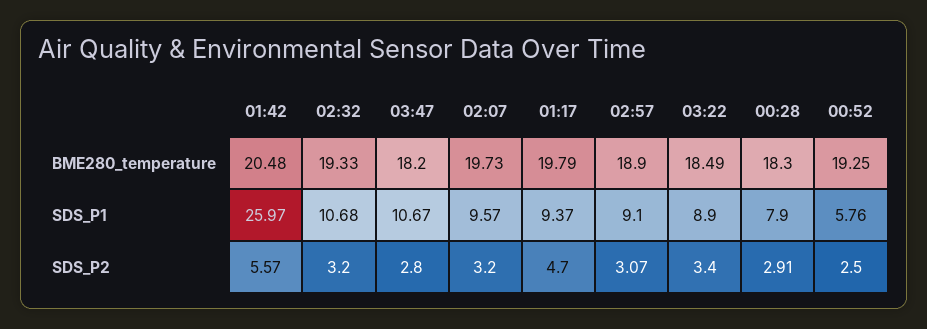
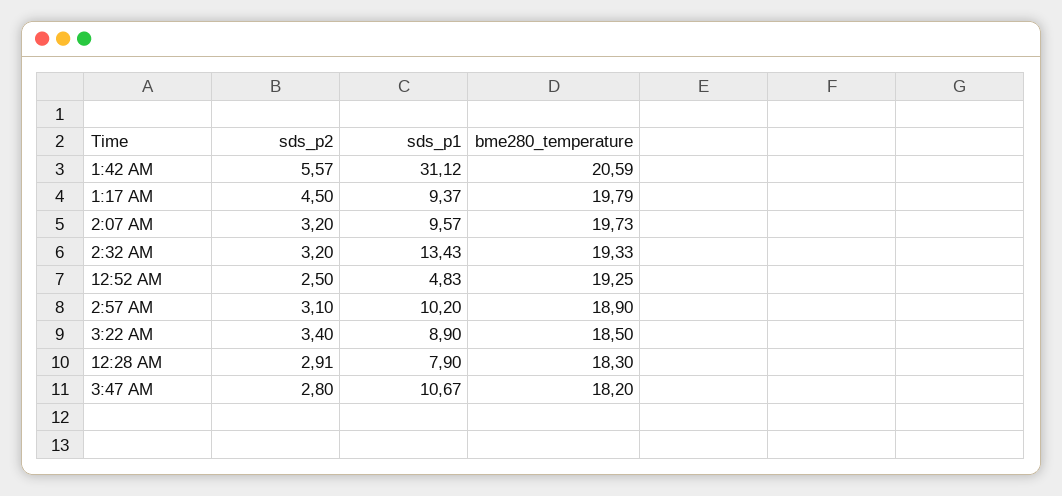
  {
    "01:42": {
-     "BME280_temperature": 20.48,
+     "BME280_temperature": 20.59,
-     "SDS_P1": 25.97,
+     "SDS_P1": 31.12,
      "SDS_P2": 5.57
    },
    "02:32": {
      "BME280_temperature": 19.33,
-     "SDS_P1": 10.68,
+     "SDS_P1": 13.43,
      "SDS_P2": 3.2
    },
    "03:47": {
      "BME280_temperature": 18.2,
      "SDS_P1": 10.67,
      "SDS_P2": 2.8
    },
    "02:07": {
      "BME280_temperature": 19.73,
      "SDS_P1": 9.57,
      "SDS_P2": 3.2
    },
    "01:17": {
      "BME280_temperature": 19.79,
      "SDS_P1": 9.37,
-     "SDS_P2": 4.7
+     "SDS_P2": 4.5
    },
    "02:57": {
      "BME280_temperature": 18.9,
-     "SDS_P1": 9.1,
+     "SDS_P1": 10.2,
-     "SDS_P2": 3.07
+     "SDS_P2": 3.1
    },
    "03:22": {
-     "BME280_temperature": 18.49,
+     "BME280_temperature": 18.5,
      "SDS_P1": 8.9,
      "SDS_P2": 3.4
    },
    "00:28": {
      "BME280_temperature": 18.3,
      "SDS_P1": 7.9,
      "SDS_P2": 2.91
    },
    "00:52": {
      "BME280_temperature": 19.25,
-     "SDS_P1": 5.76,
+     "SDS_P1": 4.83,
      "SDS_P2": 2.5
    }
  }

